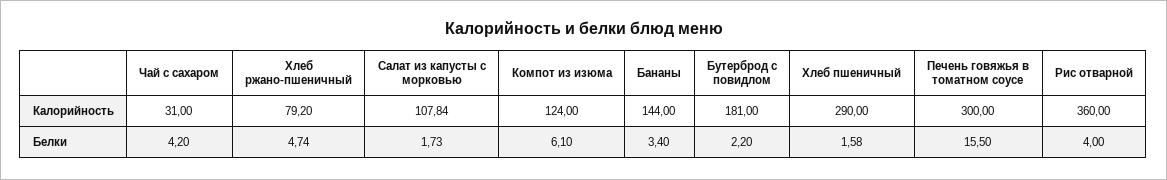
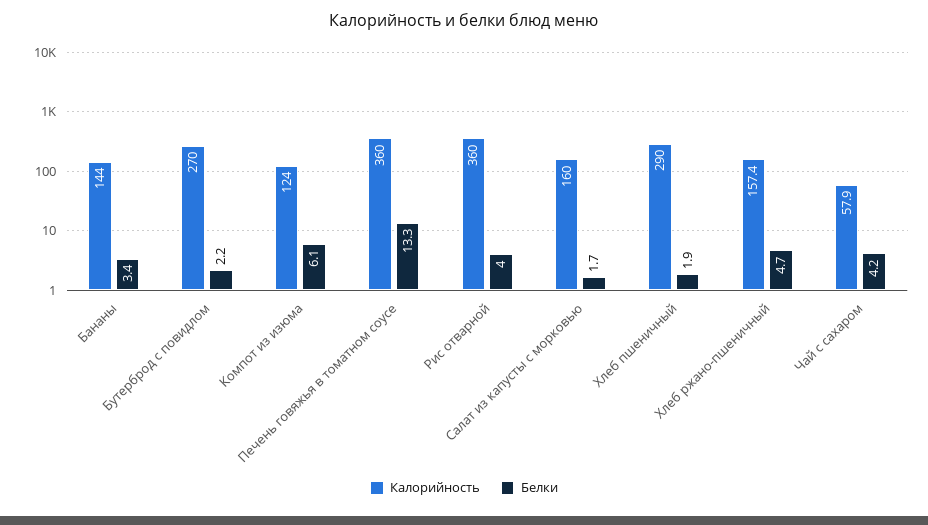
  {
    "Калорийность": {
-     "Чай с сахаром": 31,
+     "Чай с сахаром": 57.9,
-     "Хлеб ржано-пшеничный": 79.2,
+     "Хлеб ржано-пшеничный": 157.4,
-     "Салат из капусты с морковью": 107.84,
+     "Салат из капусты с морковью": 160,
      "Компот из изюма": 124,
      "Бананы": 144,
-     "Бутерброд с повидлом": 181,
+     "Бутерброд с повидлом": 270,
      "Хлеб пшеничный": 290,
-     "Печень говяжья в томатном соусе": 300,
+     "Печень говяжья в томатном соусе": 360,
      "Рис отварной": 360
    },
    "Белки": {
      "Чай с сахаром": 4.2,
      "Хлеб ржано-пшеничный": 4.74,
      "Салат из капусты с морковью": 1.73,
      "Компот из изюма": 6.1,
      "Бананы": 3.4,
      "Бутерброд с повидлом": 2.2,
-     "Хлеб пшеничный": 1.58,
+     "Хлеб пшеничный": 1.9,
-     "Печень говяжья в томатном соусе": 15.5,
+     "Печень говяжья в томатном соусе": 13.3,
      "Рис отварной": 4
    }
  }

